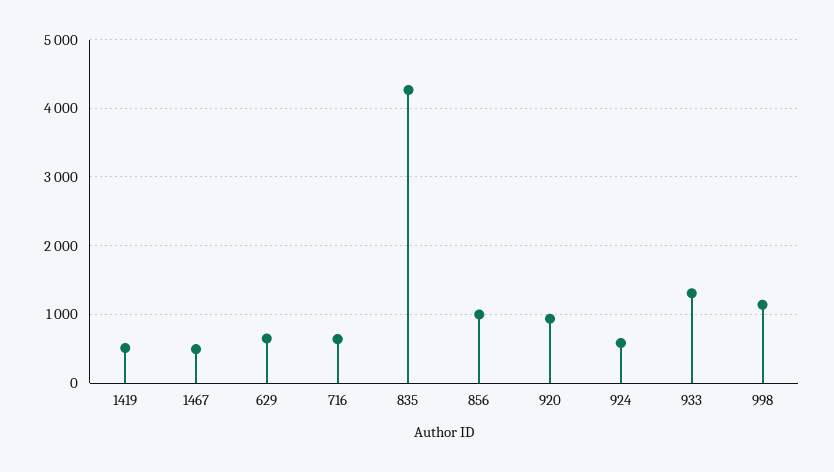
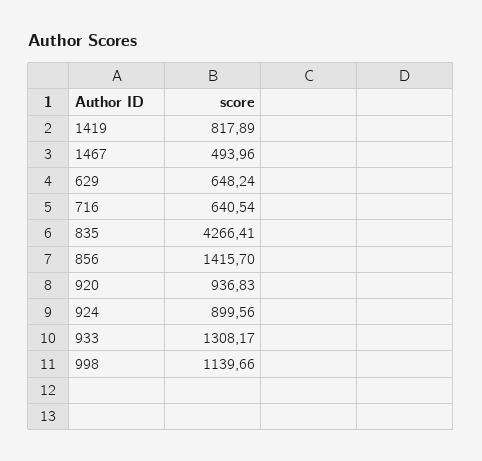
  {
-   "1419": 500,
+   "1419": 817.89,
    "1467": 493.96,
    "629": 648.24,
    "716": 640.54,
    "835": 4266.41,
-   "856": 1000,
+   "856": 1415.7,
    "920": 936.83,
-   "924": 600,
+   "924": 899.56,
    "933": 1308.17,
    "998": 1139.66
  }

